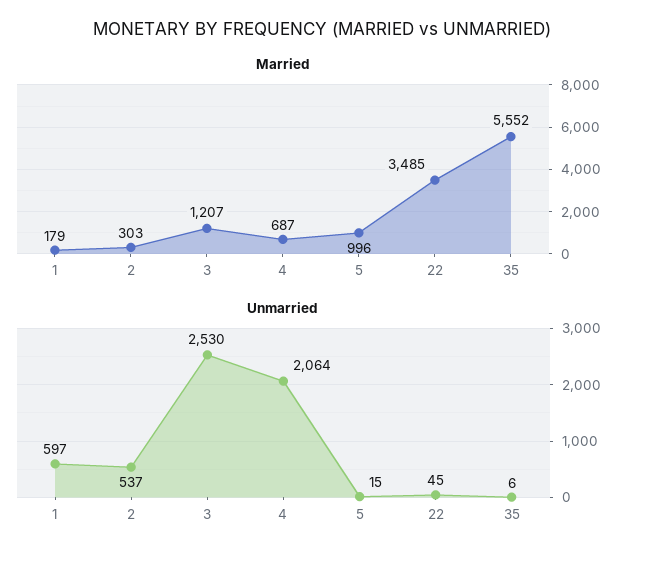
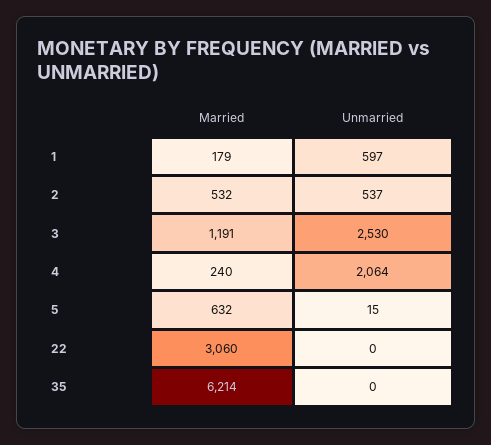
  {
    "Married": {
      "1": 179,
-     "2": 303,
+     "2": 532,
-     "3": 1207,
+     "3": 1191,
-     "4": 687,
+     "4": 240,
-     "5": 996,
+     "5": 632,
-     "22": 3485,
+     "22": 3060,
-     "35": 5552
+     "35": 6214
    },
    "Unmarried": {
      "1": 597,
      "2": 537,
      "3": 2530,
      "4": 2064,
      "5": 15,
-     "22": 45,
+     "22": 0,
-     "35": 6
+     "35": 0
    }
  }

